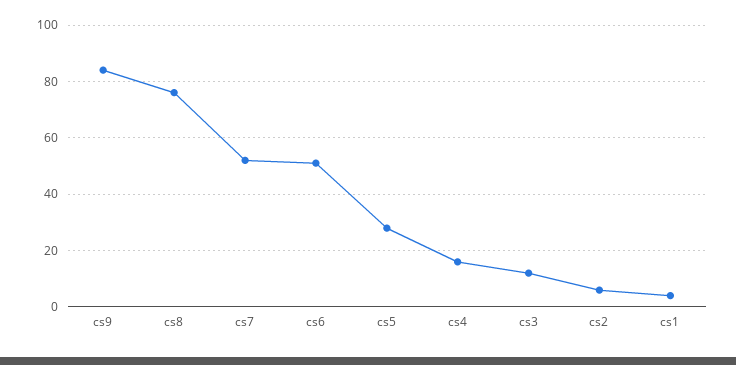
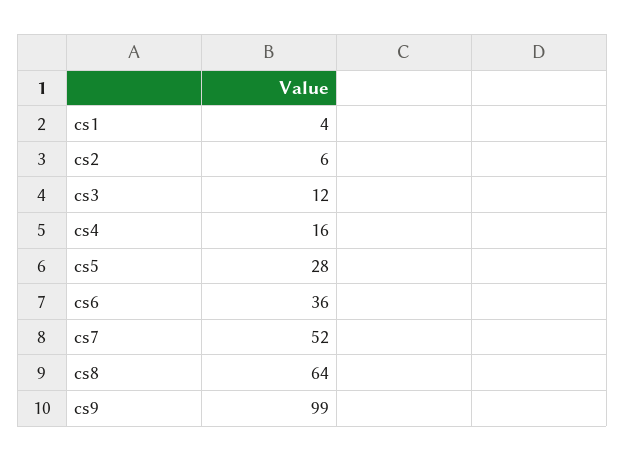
  {
-   "cs9": 85,
+   "cs9": 99,
-   "cs8": 75,
+   "cs8": 64,
    "cs7": 52,
-   "cs6": 50,
+   "cs6": 36,
    "cs5": 28,
    "cs4": 16,
    "cs3": 12,
    "cs2": 6,
    "cs1": 4
  }

